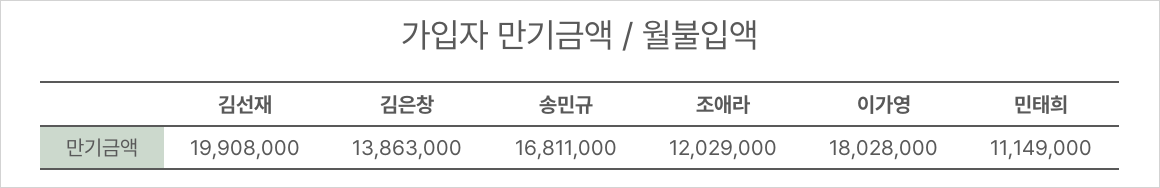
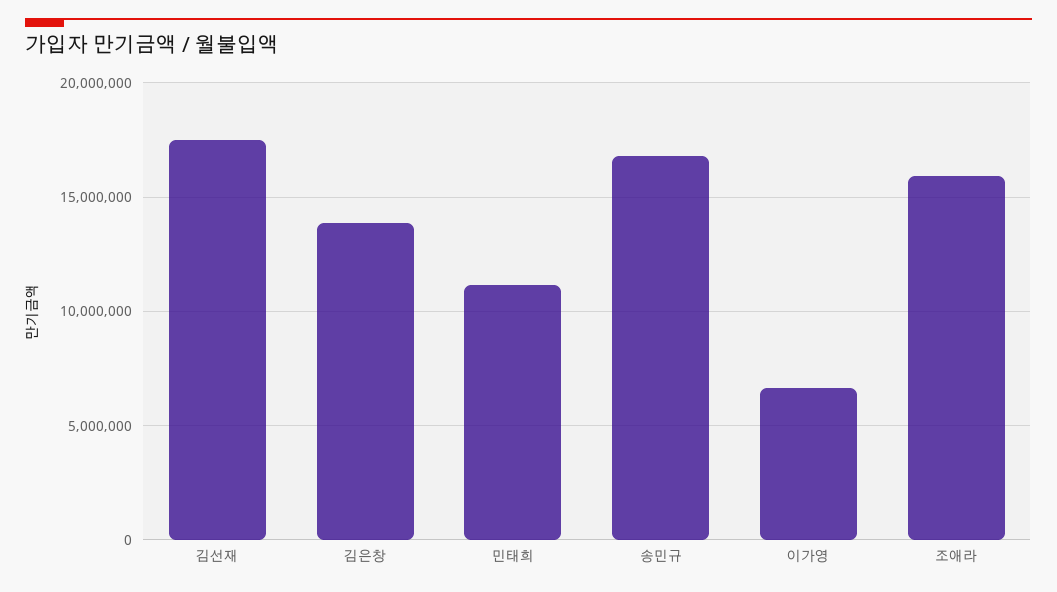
  {
-   "김선재": 19908000,
+   "김선재": 17500000,
    "김은창": 13863000,
    "송민규": 16811000,
-   "조애라": 12029000,
+   "조애라": 16000000,
-   "이가영": 18028000,
+   "이가영": 6500000,
    "민태희": 11149000
  }

